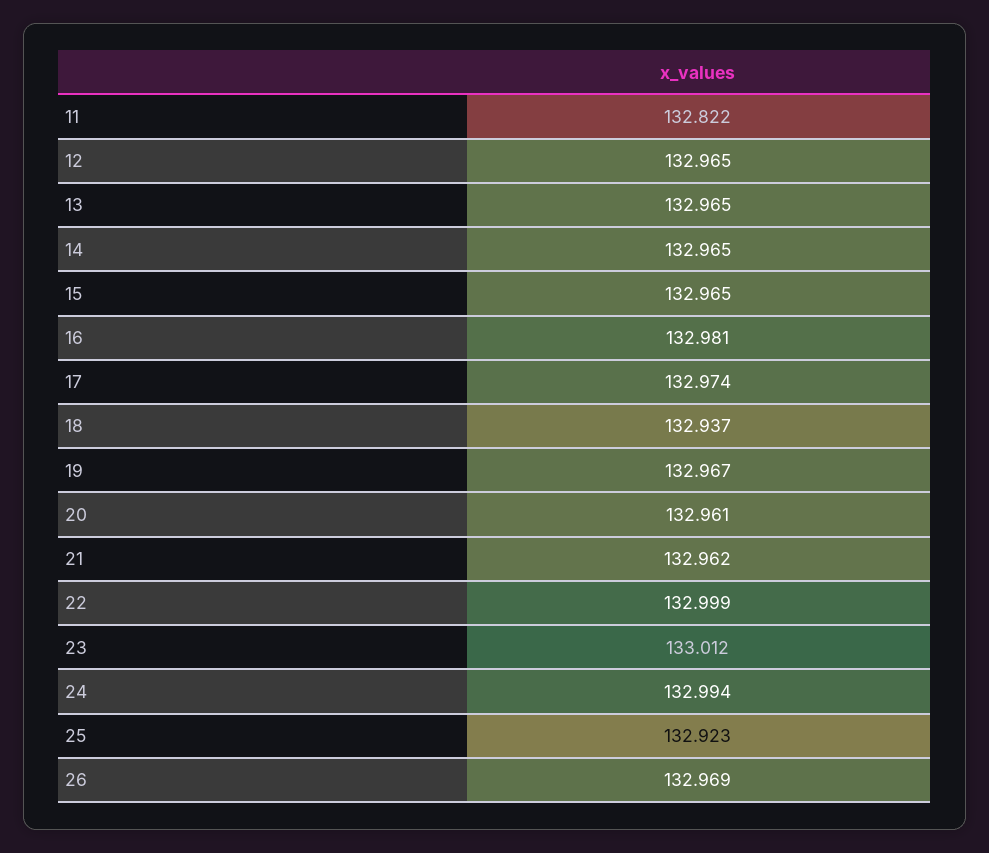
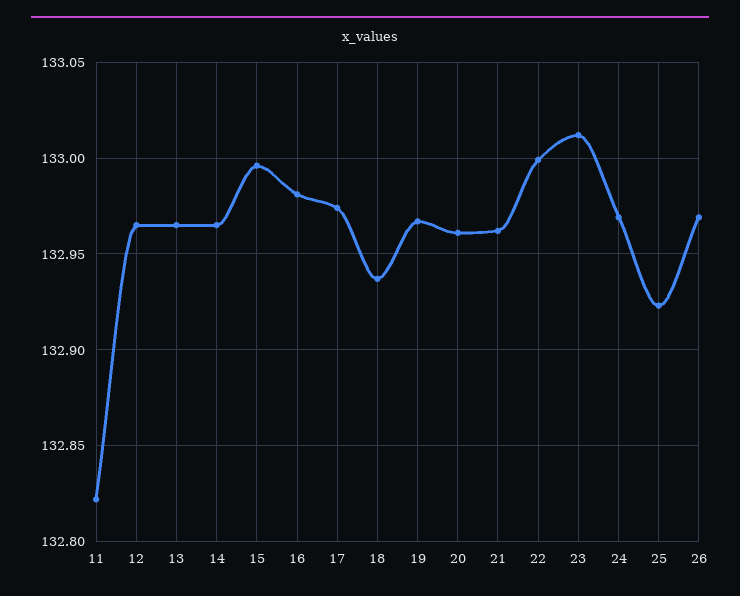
  {
    "11": 132.822,
    "12": 132.965,
    "13": 132.965,
    "14": 132.965,
-   "15": 132.965,
+   "15": 132.995,
    "16": 132.981,
    "17": 132.974,
    "18": 132.937,
    "19": 132.967,
    "20": 132.961,
    "21": 132.962,
    "22": 132.999,
    "23": 133.012,
-   "24": 132.994,
+   "24": 132.97,
    "25": 132.923,
    "26": 132.969
  }

